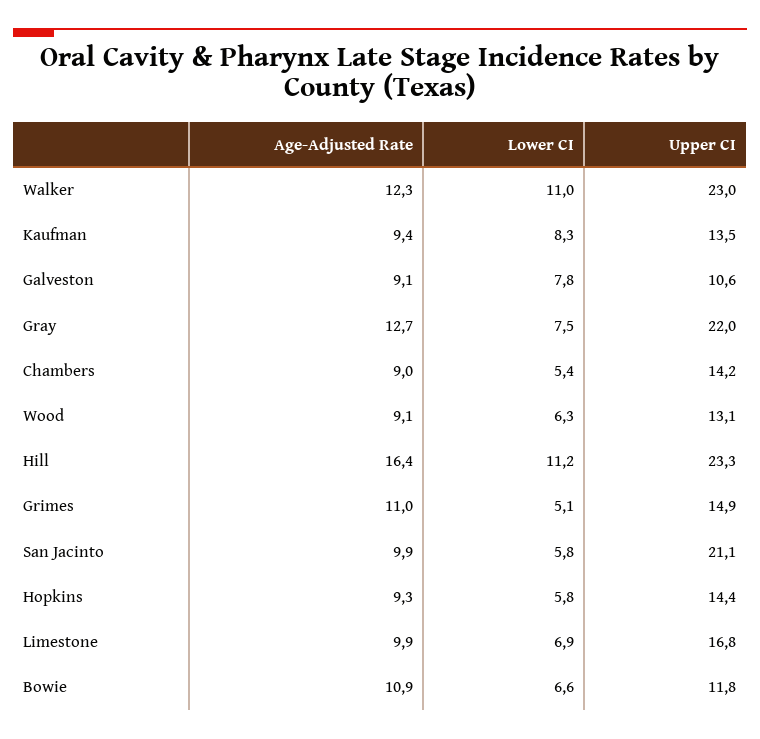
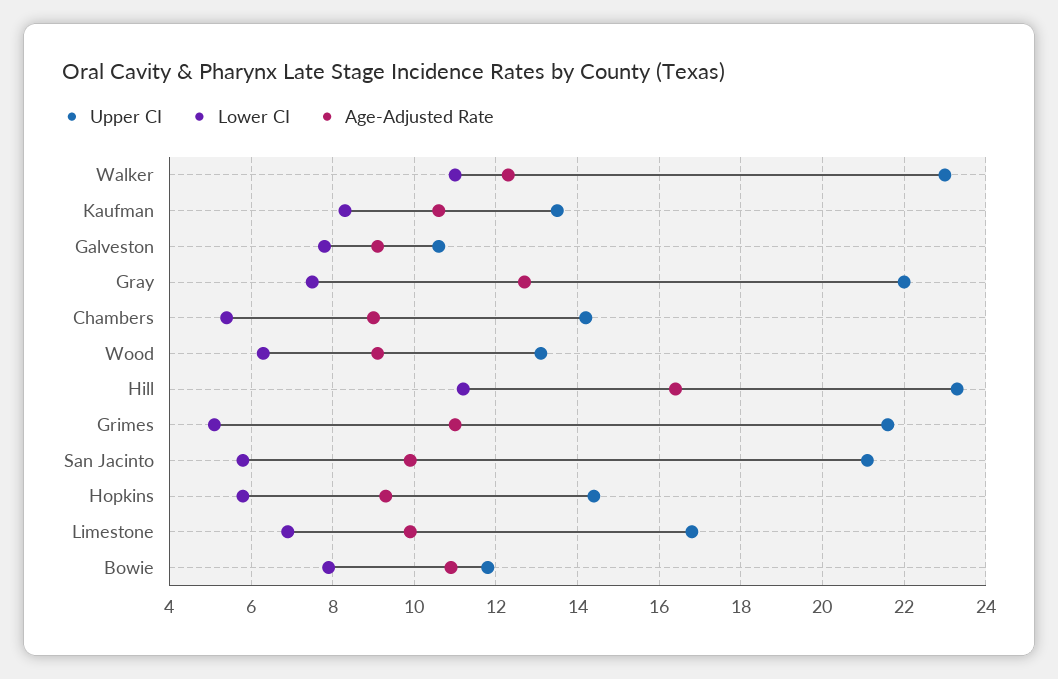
  {
    "Age-Adjusted Rate": {
      "Walker": 12.3,
-     "Kaufman": 9.4,
+     "Kaufman": 10.5,
      "Galveston": 9.1,
      "Gray": 12.7,
      "Chambers": 9,
      "Wood": 9.1,
      "Hill": 16.4,
      "Grimes": 11,
      "San Jacinto": 9.9,
      "Hopkins": 9.3,
      "Limestone": 9.9,
      "Bowie": 10.9
    },
    "Lower CI": {
      "Walker": 11,
      "Kaufman": 8.3,
      "Galveston": 7.8,
      "Gray": 7.5,
      "Chambers": 5.4,
      "Wood": 6.3,
      "Hill": 11.2,
      "Grimes": 5.1,
      "San Jacinto": 5.8,
      "Hopkins": 5.8,
      "Limestone": 6.9,
-     "Bowie": 6.6
+     "Bowie": 8
    },
    "Upper CI": {
      "Walker": 23,
      "Kaufman": 13.5,
      "Galveston": 10.6,
      "Gray": 22,
      "Chambers": 14.2,
      "Wood": 13.1,
      "Hill": 23.3,
-     "Grimes": 14.9,
+     "Grimes": 21.5,
      "San Jacinto": 21.1,
      "Hopkins": 14.4,
      "Limestone": 16.8,
      "Bowie": 11.8
    }
  }

